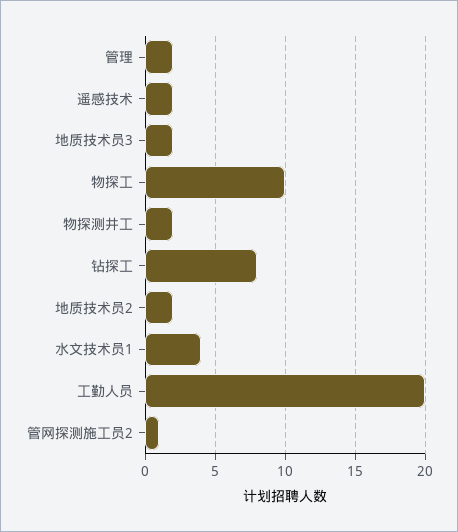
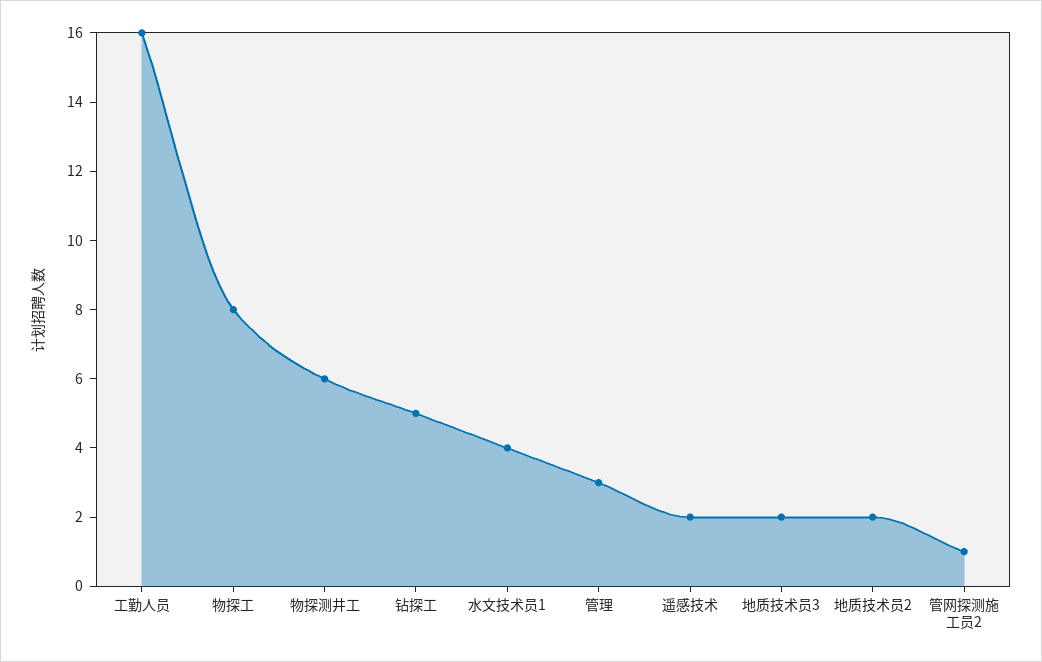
  {
-   "管理": 2,
+   "管理": 3,
    "遥感技术": 2,
    "地质技术员3": 2,
-   "物探工": 10,
+   "物探工": 8,
-   "物探测井工": 2,
+   "物探测井工": 6,
-   "钻探工": 8,
+   "钻探工": 5,
    "地质技术员2": 2,
    "水文技术员1": 4,
-   "工勤人员": 20,
+   "工勤人员": 16,
    "管网探测施工员2": 1
  }

